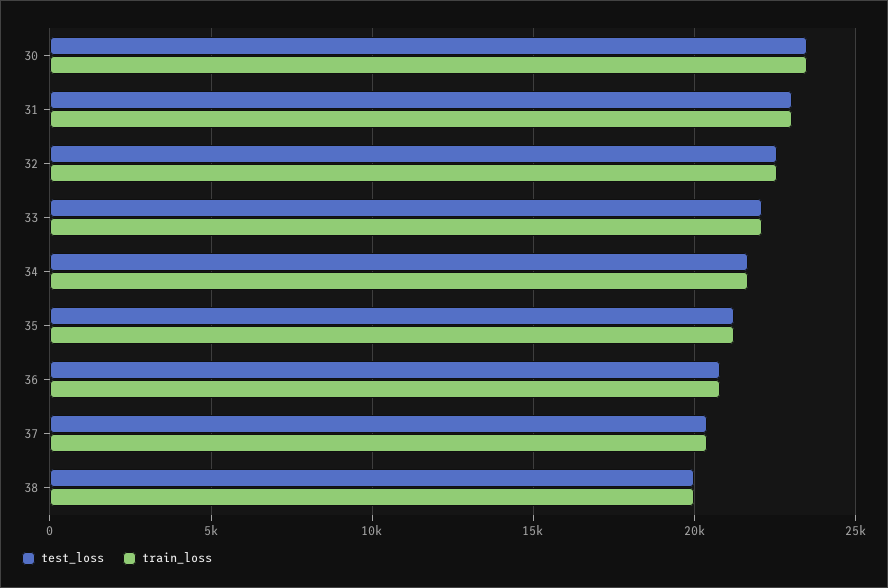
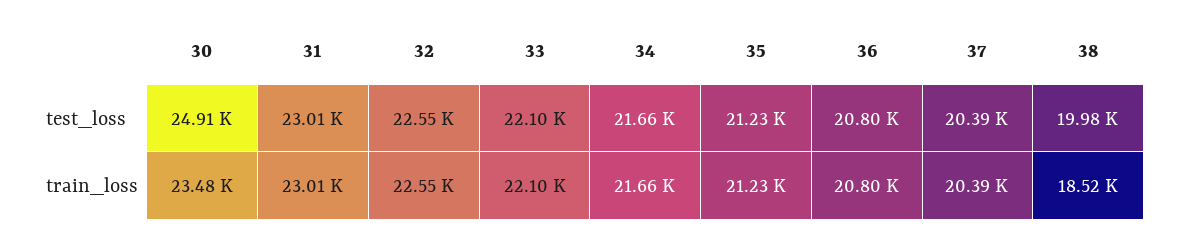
  {
    "test_loss": {
-     "30": 23500,
+     "30": 24910,
      "31": 23010,
      "32": 22550,
      "33": 22100,
      "34": 21660,
      "35": 21230,
      "36": 20800,
      "37": 20390,
      "38": 19980
    },
    "train_loss": {
      "30": 23480,
      "31": 23010,
      "32": 22550,
      "33": 22100,
      "34": 21660,
      "35": 21230,
      "36": 20800,
      "37": 20390,
-     "38": 20000
+     "38": 18520
    }
  }

